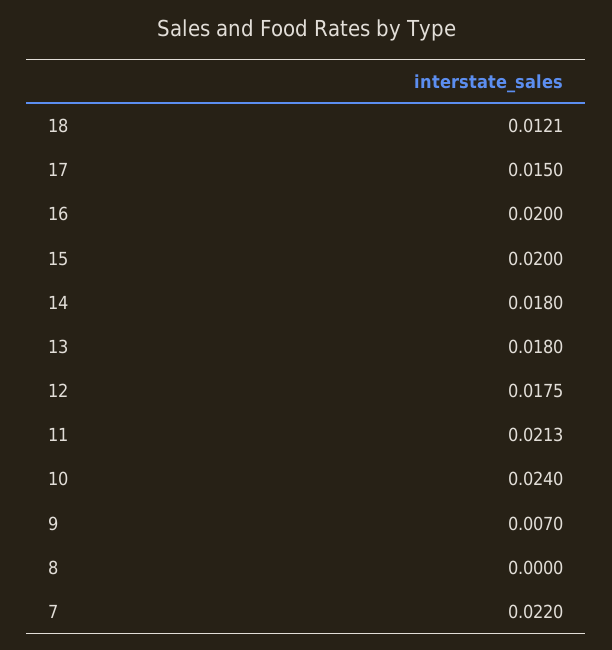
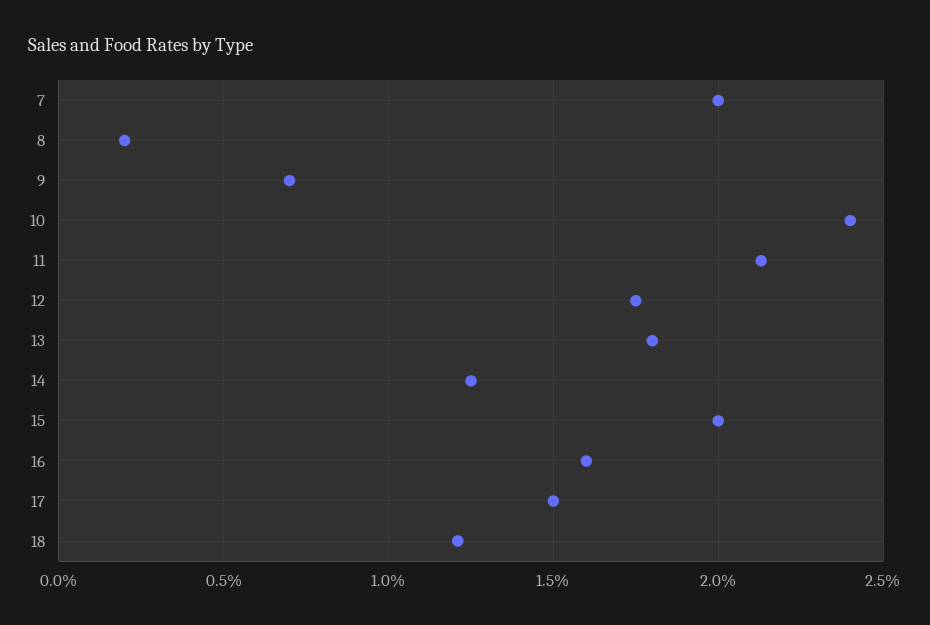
  {
    "18": 0.0121,
    "17": 0.015,
-   "16": 0.02,
+   "16": 0.016,
    "15": 0.02,
-   "14": 0.018,
+   "14": 0.0125,
    "13": 0.018,
    "12": 0.0175,
    "11": 0.0213,
    "10": 0.024,
    "9": 0.007,
-   "8": 0,
+   "8": 0.002,
-   "7": 0.022
+   "7": 0.02
  }

